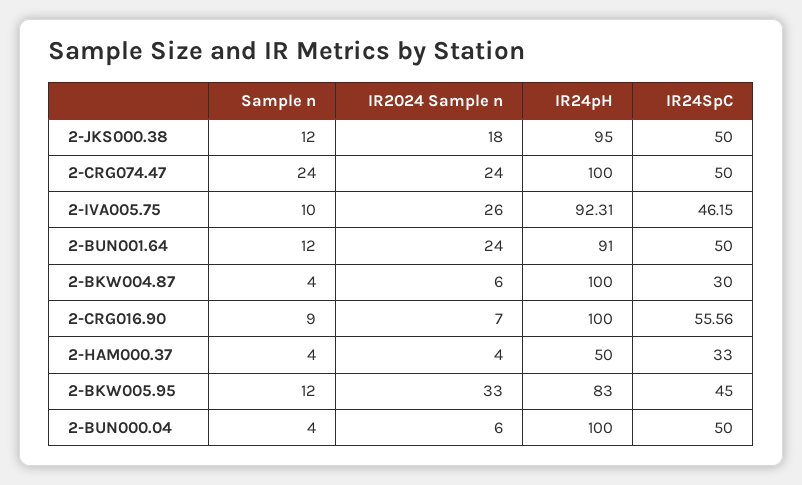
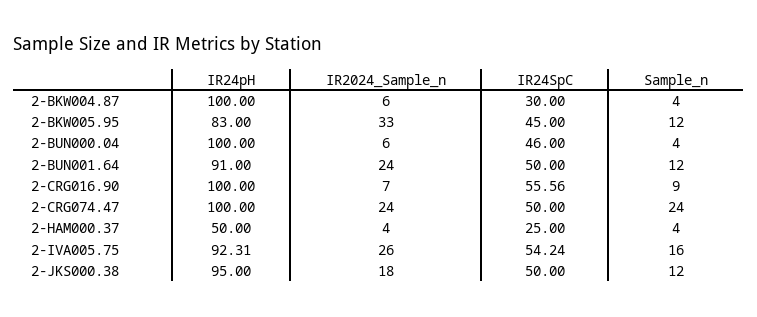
  {
    "Sample n": {
      "2-JKS000.38": 12,
      "2-CRG074.47": 24,
-     "2-IVA005.75": 10,
+     "2-IVA005.75": 16,
      "2-BUN001.64": 12,
      "2-BKW004.87": 4,
      "2-CRG016.90": 9,
      "2-HAM000.37": 4,
      "2-BKW005.95": 12,
      "2-BUN000.04": 4
    },
    "IR2024 Sample n": {
      "2-JKS000.38": 18,
      "2-CRG074.47": 24,
      "2-IVA005.75": 26,
      "2-BUN001.64": 24,
      "2-BKW004.87": 6,
      "2-CRG016.90": 7,
      "2-HAM000.37": 4,
      "2-BKW005.95": 33,
      "2-BUN000.04": 6
    },
    "IR24pH": {
      "2-JKS000.38": 95,
      "2-CRG074.47": 100,
      "2-IVA005.75": 92.31,
      "2-BUN001.64": 91,
      "2-BKW004.87": 100,
      "2-CRG016.90": 100,
      "2-HAM000.37": 50,
      "2-BKW005.95": 83,
      "2-BUN000.04": 100
    },
    "IR24SpC": {
      "2-JKS000.38": 50,
      "2-CRG074.47": 50,
-     "2-IVA005.75": 46.15,
+     "2-IVA005.75": 54.24,
      "2-BUN001.64": 50,
      "2-BKW004.87": 30,
      "2-CRG016.90": 55.56,
-     "2-HAM000.37": 33,
+     "2-HAM000.37": 25,
      "2-BKW005.95": 45,
-     "2-BUN000.04": 50
+     "2-BUN000.04": 46
    }
  }

